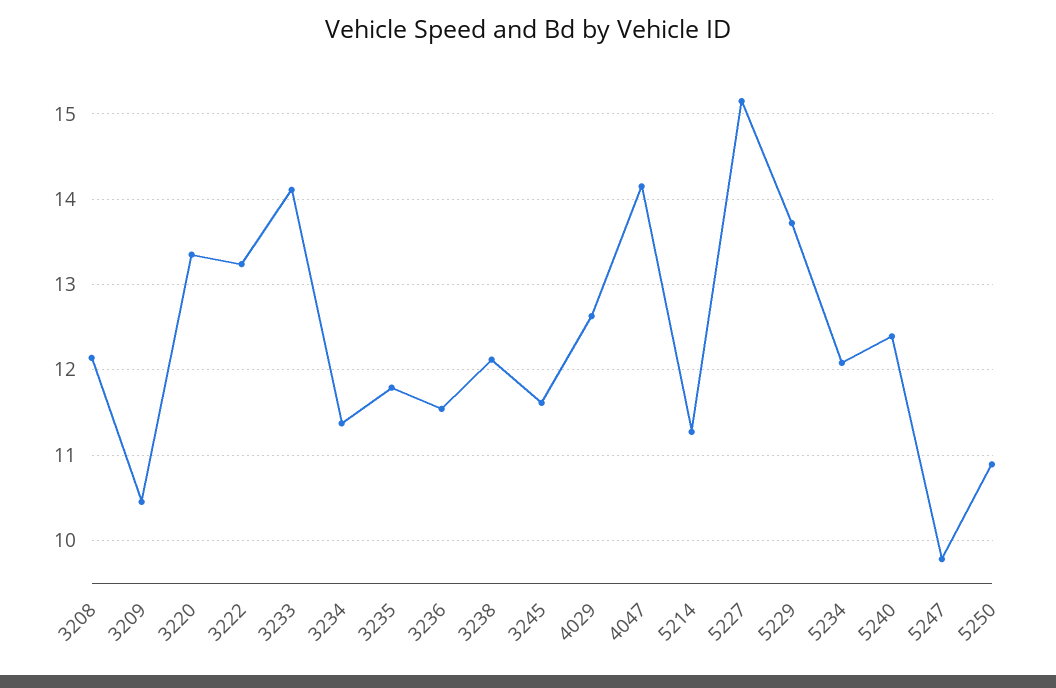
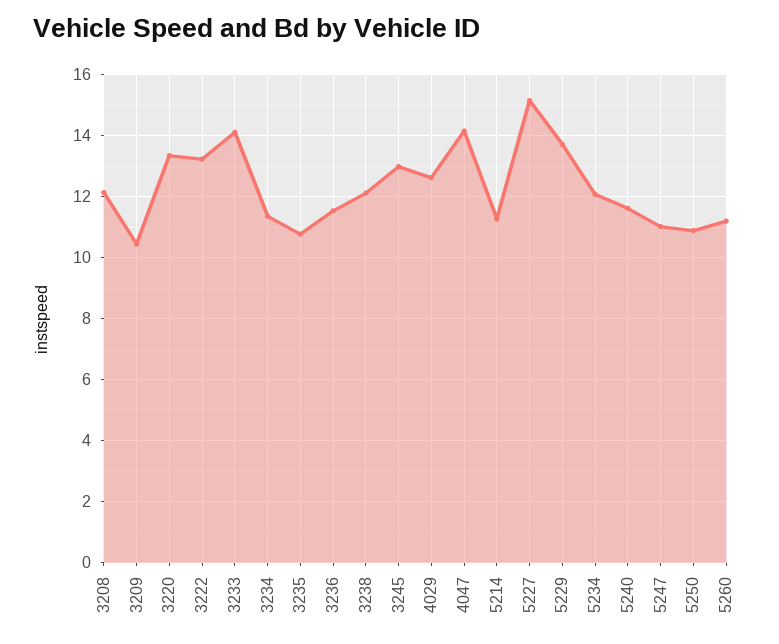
  {
    "3208": 12.1,
    "3209": 10.5,
    "3220": 13.4,
    "3222": 13.2,
    "3233": 14.1,
    "3234": 11.4,
-   "3235": 11.8,
+   "3235": 10.8,
    "3236": 11.5,
    "3238": 12.1,
-   "3245": 11.6,
+   "3245": 13,
    "4029": 12.6,
    "4047": 14.2,
    "5214": 11.3,
    "5227": 15.2,
    "5229": 13.7,
    "5234": 12.1,
-   "5240": 12.4,
+   "5240": 11.6,
-   "5247": 9.8,
+   "5247": 11,
-   "5250": 10.9
+   "5250": 10.9,
+   "5260": 11.2
  }

